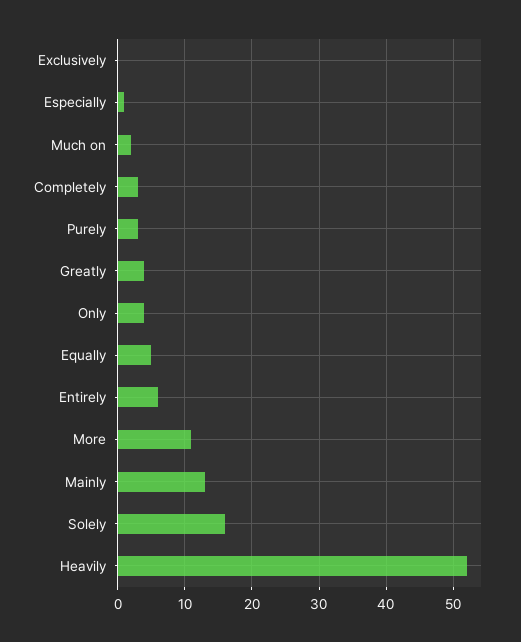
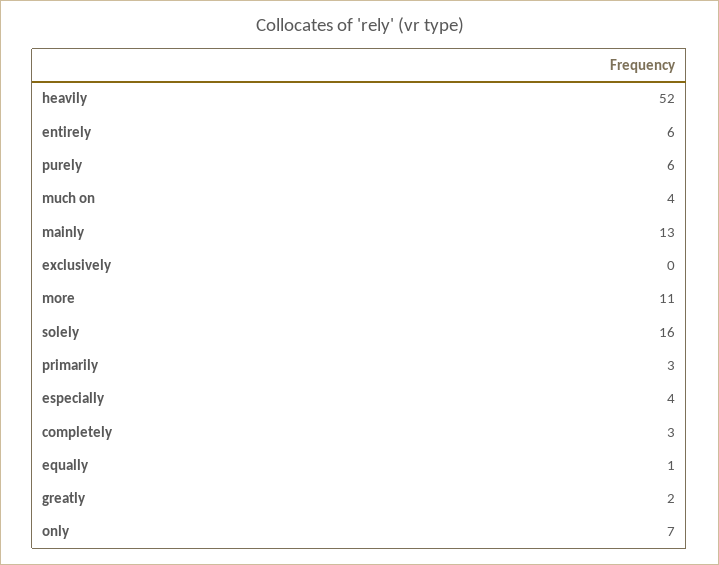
  {
    "Exclusively": 0,
-   "Especially": 1,
+   "Especially": 4,
-   "Much on": 2,
+   "Much on": 4,
    "Completely": 3,
-   "Purely": 3,
+   "Purely": 6,
-   "Greatly": 4,
+   "Greatly": 2,
-   "Only": 4,
+   "Only": 7,
-   "Equally": 5,
+   "Equally": 1,
    "Entirely": 6,
    "More": 11,
    "Mainly": 13,
    "Solely": 16,
-   "Heavily": 52
+   "Heavily": 52,
+   "primarily": 3
  }

